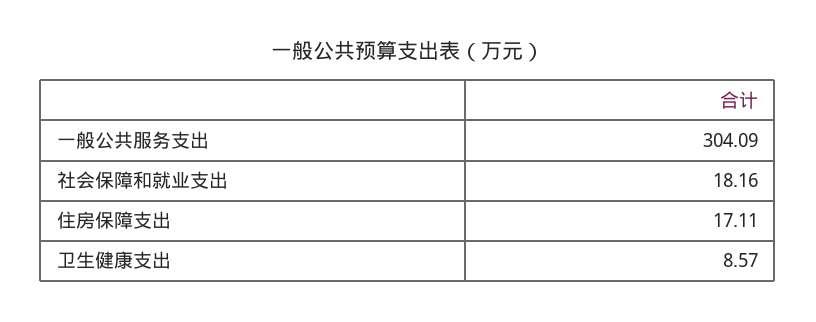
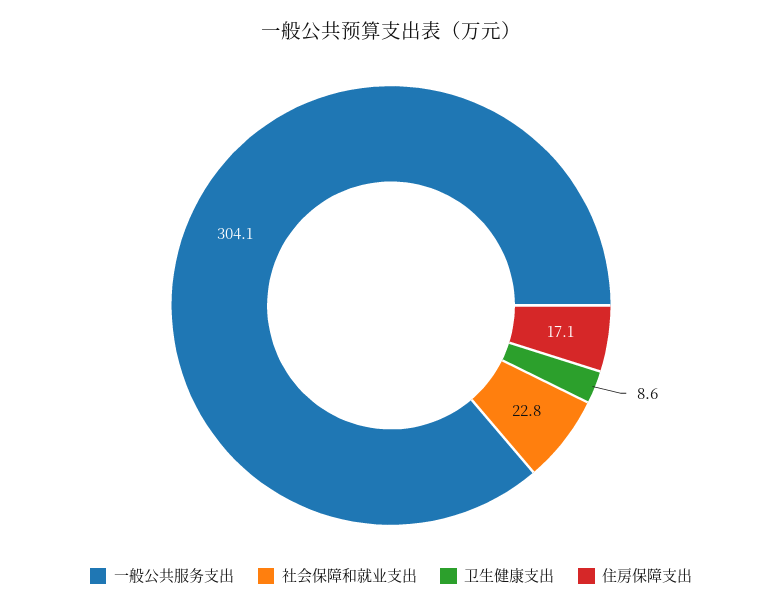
  {
    "一般公共服务支出": 304.09,
-   "社会保障和就业支出": 18.16,
+   "社会保障和就业支出": 22.8,
    "住房保障支出": 17.11,
    "卫生健康支出": 8.57
  }

